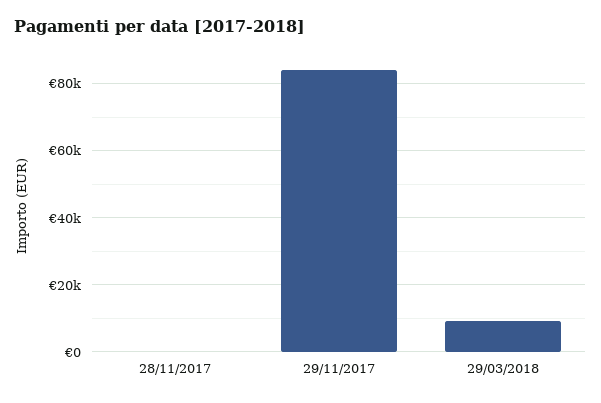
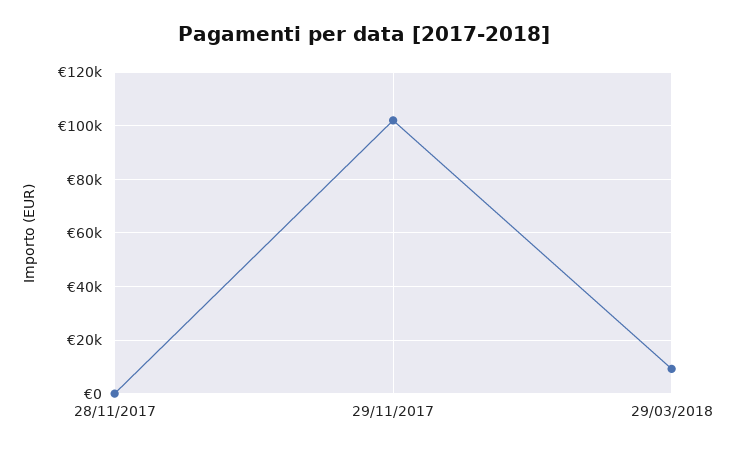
  {
    "28/11/2017": 0,
-   "29/11/2017": 84000,
+   "29/11/2017": 102500,
    "29/03/2018": 10000
  }

